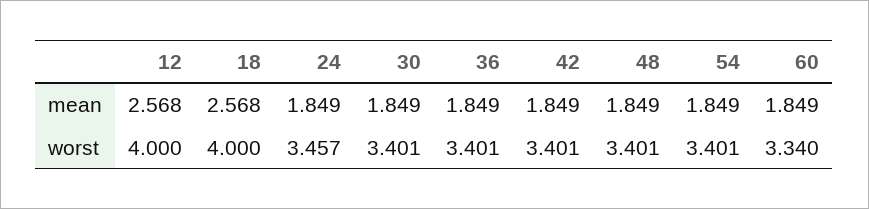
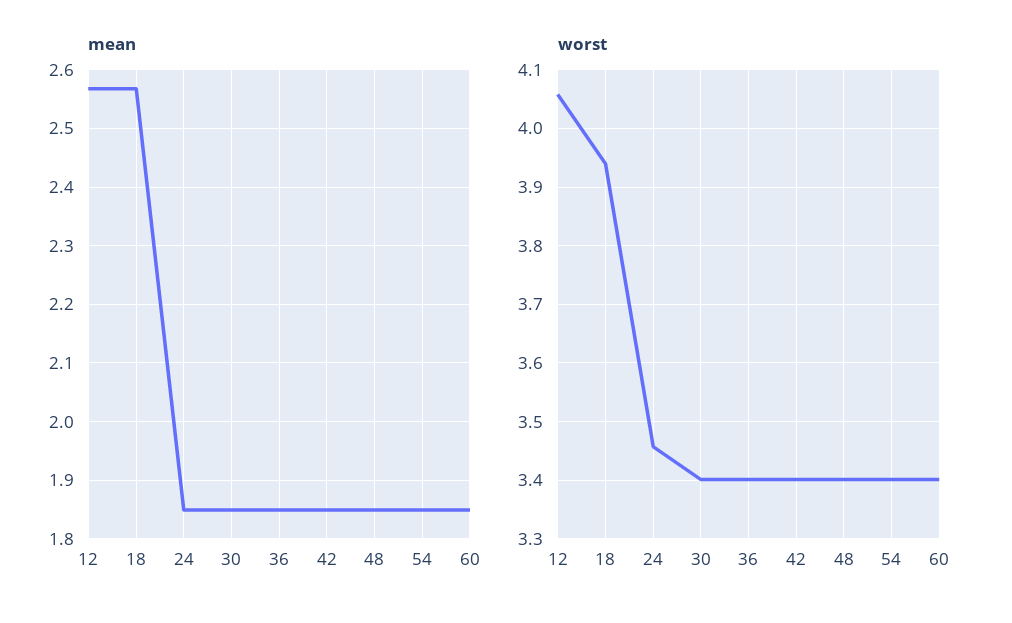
  {
    "mean": {
      "12": 2.568,
      "18": 2.568,
      "24": 1.849,
      "30": 1.849,
      "36": 1.849,
      "42": 1.849,
      "48": 1.849,
      "54": 1.849,
      "60": 1.849
    },
    "worst": {
-     "12": 4,
+     "12": 4.06,
-     "18": 4,
+     "18": 3.94,
      "24": 3.457,
      "30": 3.401,
      "36": 3.401,
      "42": 3.401,
      "48": 3.401,
      "54": 3.401,
-     "60": 3.34
+     "60": 3.4
    }
  }

